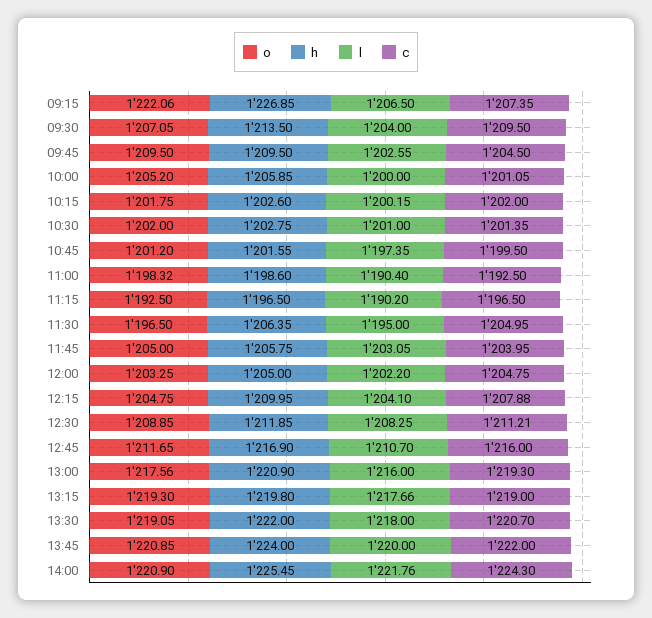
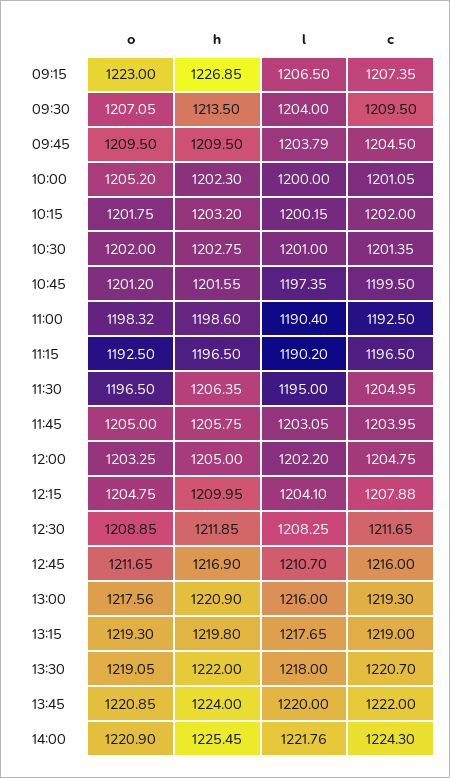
  {
    "o": {
-     "09:15": 1222.06,
+     "09:15": 1223,
      "09:30": 1207.05,
      "09:45": 1209.5,
      "10:00": 1205.2,
      "10:15": 1201.75,
      "10:30": 1202,
      "10:45": 1201.2,
      "11:00": 1198.32,
      "11:15": 1192.5,
      "11:30": 1196.5,
      "11:45": 1205,
      "12:00": 1203.25,
      "12:15": 1204.75,
      "12:30": 1208.85,
      "12:45": 1211.65,
      "13:00": 1217.56,
      "13:15": 1219.3,
      "13:30": 1219.05,
      "13:45": 1220.85,
      "14:00": 1220.9
    },
    "h": {
      "09:15": 1226.85,
      "09:30": 1213.5,
      "09:45": 1209.5,
-     "10:00": 1205.85,
+     "10:00": 1202.3,
-     "10:15": 1202.6,
+     "10:15": 1203.2,
      "10:30": 1202.75,
      "10:45": 1201.55,
      "11:00": 1198.6,
      "11:15": 1196.5,
      "11:30": 1206.35,
      "11:45": 1205.75,
      "12:00": 1205,
      "12:15": 1209.95,
      "12:30": 1211.85,
      "12:45": 1216.9,
      "13:00": 1220.9,
      "13:15": 1219.8,
      "13:30": 1222,
      "13:45": 1224,
      "14:00": 1225.45
    },
    "l": {
      "09:15": 1206.5,
      "09:30": 1204,
-     "09:45": 1202.55,
+     "09:45": 1203.79,
      "10:00": 1200,
      "10:15": 1200.15,
      "10:30": 1201,
      "10:45": 1197.35,
      "11:00": 1190.4,
      "11:15": 1190.2,
      "11:30": 1195,
      "11:45": 1203.05,
      "12:00": 1202.2,
      "12:15": 1204.1,
      "12:30": 1208.25,
      "12:45": 1210.7,
      "13:00": 1216,
-     "13:15": 1217.66,
+     "13:15": 1217.65,
      "13:30": 1218,
      "13:45": 1220,
      "14:00": 1221.76
    },
    "c": {
      "09:15": 1207.35,
      "09:30": 1209.5,
      "09:45": 1204.5,
      "10:00": 1201.05,
      "10:15": 1202,
      "10:30": 1201.35,
      "10:45": 1199.5,
      "11:00": 1192.5,
      "11:15": 1196.5,
      "11:30": 1204.95,
      "11:45": 1203.95,
      "12:00": 1204.75,
      "12:15": 1207.88,
-     "12:30": 1211.21,
+     "12:30": 1211.65,
      "12:45": 1216,
      "13:00": 1219.3,
      "13:15": 1219,
      "13:30": 1220.7,
      "13:45": 1222,
      "14:00": 1224.3
    }
  }

